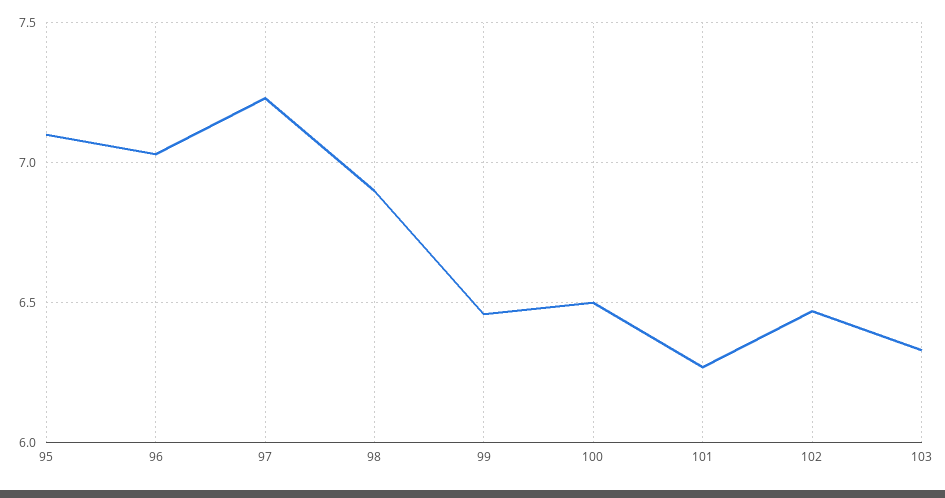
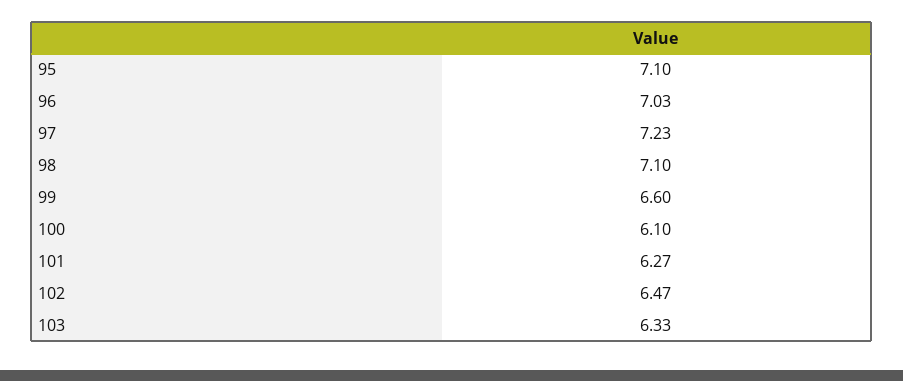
  {
    "95": 7.1,
    "96": 7.03,
    "97": 7.23,
-   "98": 6.9,
+   "98": 7.1,
-   "99": 6.45,
+   "99": 6.6,
-   "100": 6.5,
+   "100": 6.1,
    "101": 6.27,
    "102": 6.47,
    "103": 6.33
  }

